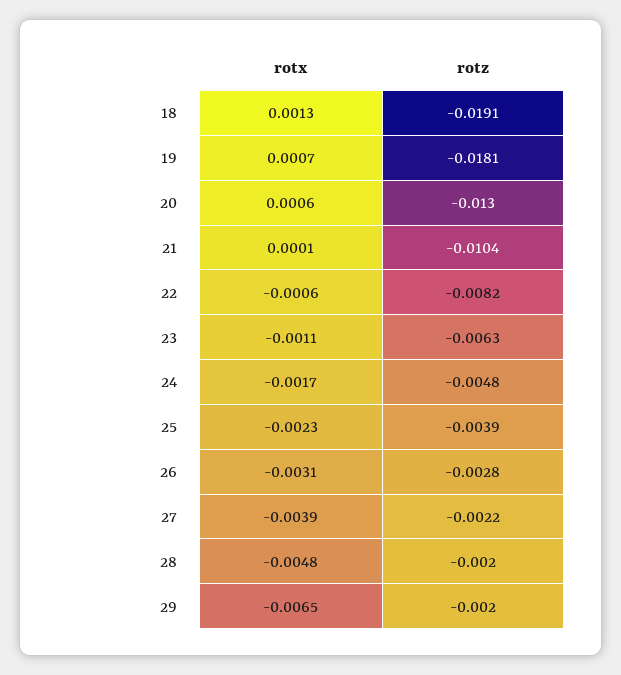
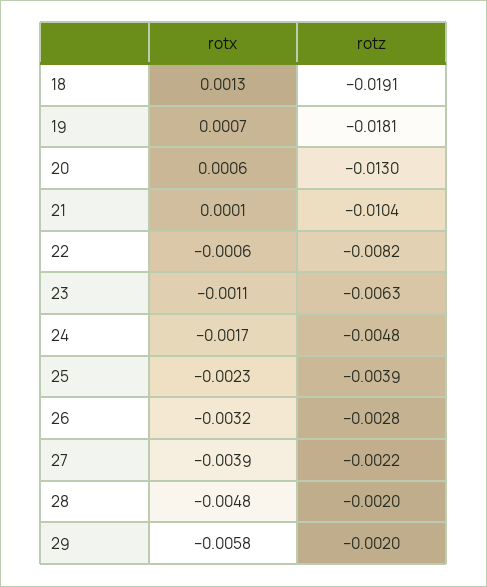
  {
    "rotx": {
      "18": 0.0013,
      "19": 0.0007,
      "20": 0.0006,
      "21": 0.0001,
      "22": -0.0006,
      "23": -0.0011,
      "24": -0.0017,
      "25": -0.0023,
-     "26": -0.0031,
+     "26": -0.0032,
      "27": -0.0039,
      "28": -0.0048,
-     "29": -0.0065
+     "29": -0.0058
    },
    "rotz": {
      "18": -0.0191,
      "19": -0.0181,
      "20": -0.013,
      "21": -0.0104,
      "22": -0.0082,
      "23": -0.0063,
      "24": -0.0048,
      "25": -0.0039,
      "26": -0.0028,
      "27": -0.0022,
      "28": -0.002,
      "29": -0.002
    }
  }

